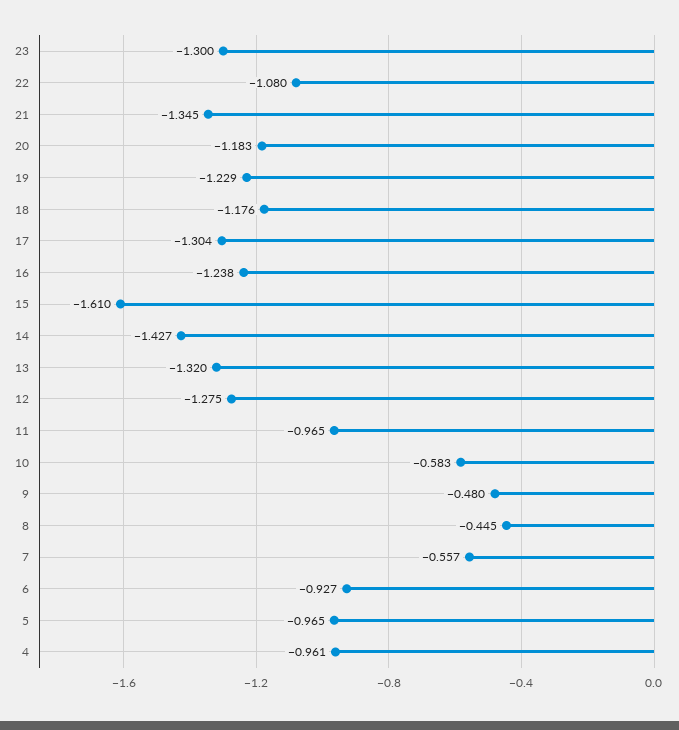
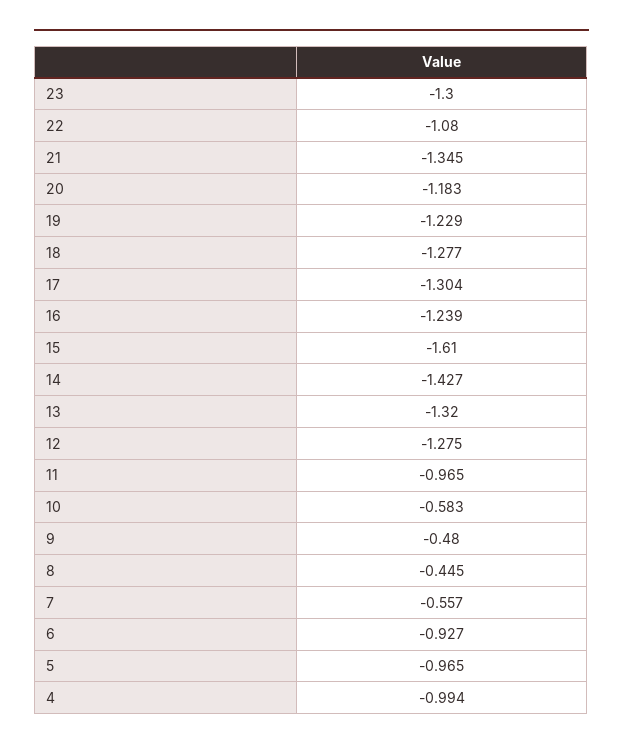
  {
    "23": -1.3,
    "22": -1.08,
    "21": -1.345,
    "20": -1.183,
    "19": -1.229,
-   "18": -1.176,
+   "18": -1.277,
    "17": -1.304,
-   "16": -1.238,
+   "16": -1.239,
    "15": -1.61,
    "14": -1.427,
    "13": -1.32,
    "12": -1.275,
    "11": -0.965,
    "10": -0.583,
    "9": -0.48,
    "8": -0.445,
    "7": -0.557,
    "6": -0.927,
    "5": -0.965,
-   "4": -0.961
+   "4": -0.994
  }

